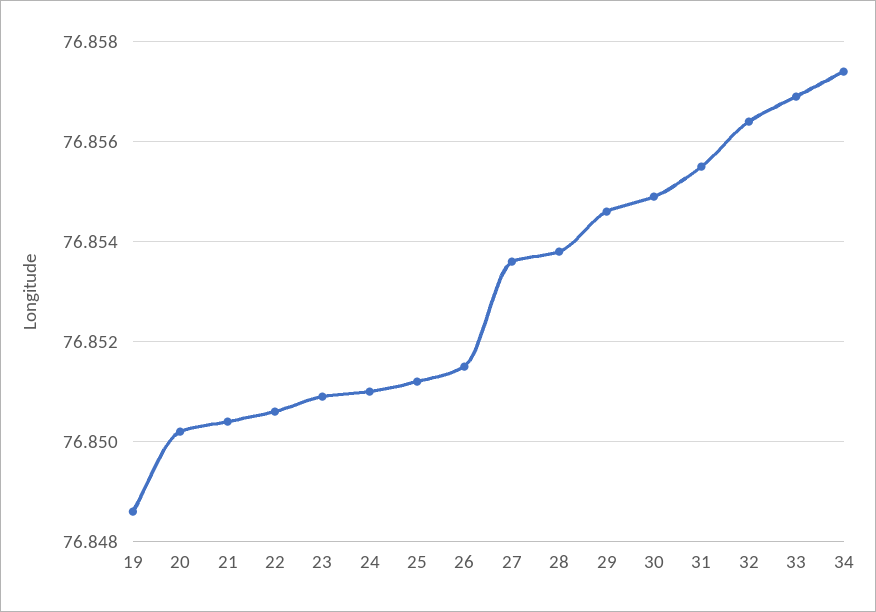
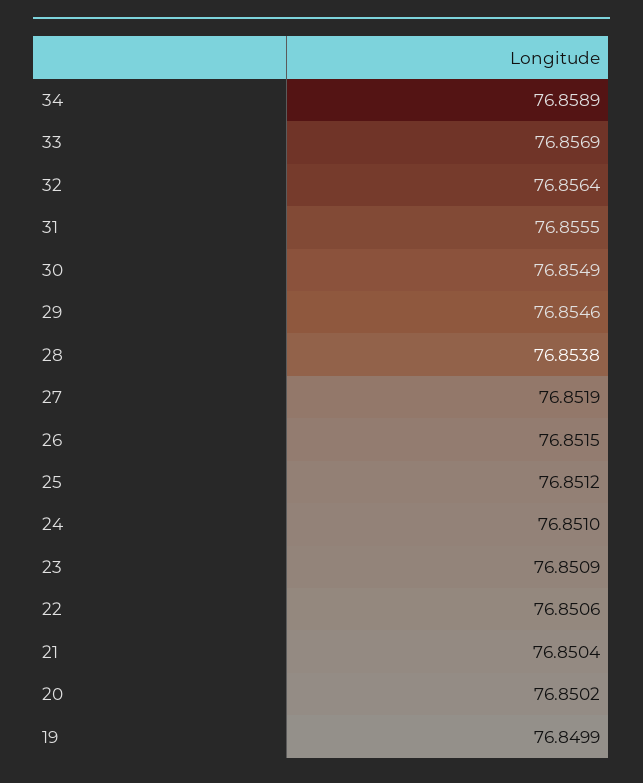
  {
-   "19": 76.8485,
+   "19": 76.8499,
    "20": 76.8502,
    "21": 76.8504,
    "22": 76.8506,
    "23": 76.8509,
    "24": 76.851,
    "25": 76.8512,
    "26": 76.8515,
-   "27": 76.8535,
+   "27": 76.8519,
    "28": 76.8538,
    "29": 76.8546,
    "30": 76.8549,
    "31": 76.8555,
    "32": 76.8564,
    "33": 76.8569,
-   "34": 76.8575
+   "34": 76.8589
  }

